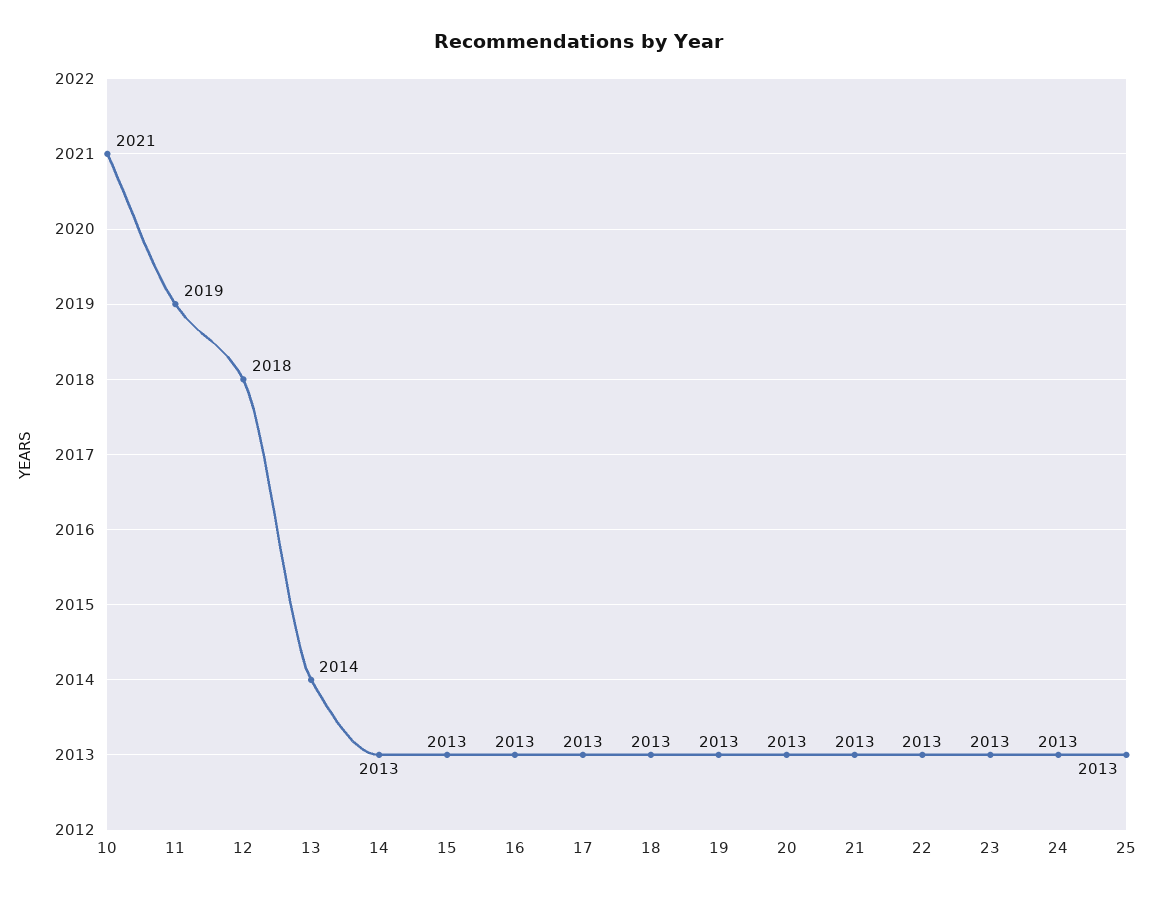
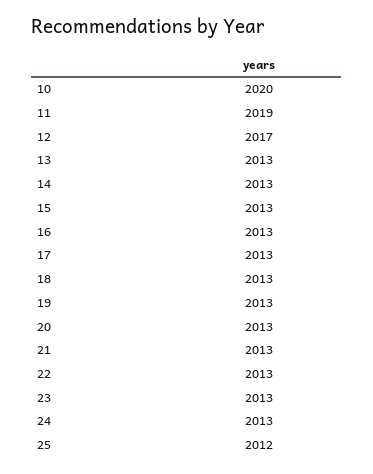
  {
-   "10": 2021,
+   "10": 2020,
    "11": 2019,
-   "12": 2018,
+   "12": 2017,
-   "13": 2014,
+   "13": 2013,
    "14": 2013,
    "15": 2013,
    "16": 2013,
    "17": 2013,
    "18": 2013,
    "19": 2013,
    "20": 2013,
    "21": 2013,
    "22": 2013,
    "23": 2013,
    "24": 2013,
-   "25": 2013
+   "25": 2012
  }

